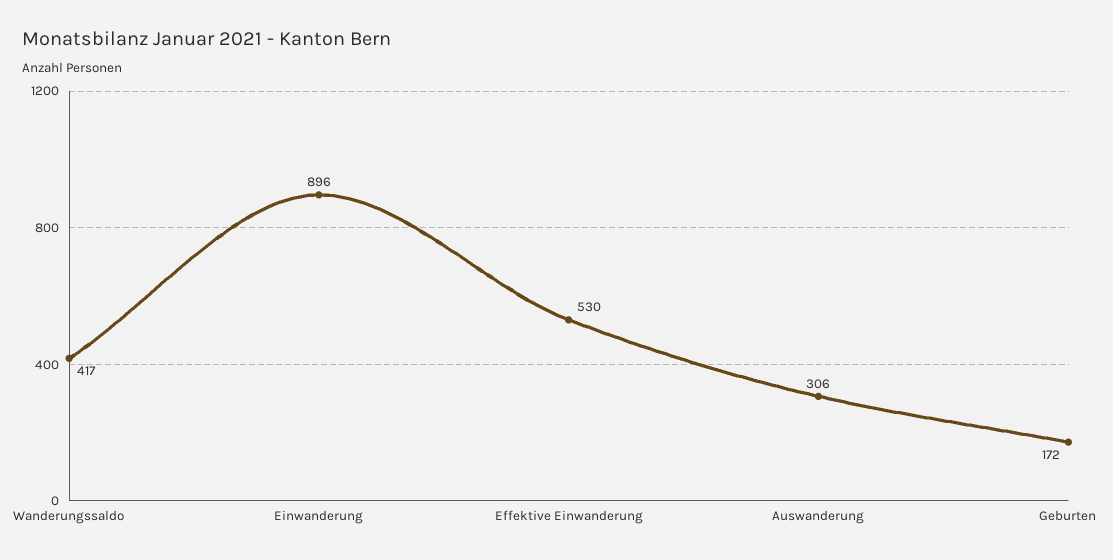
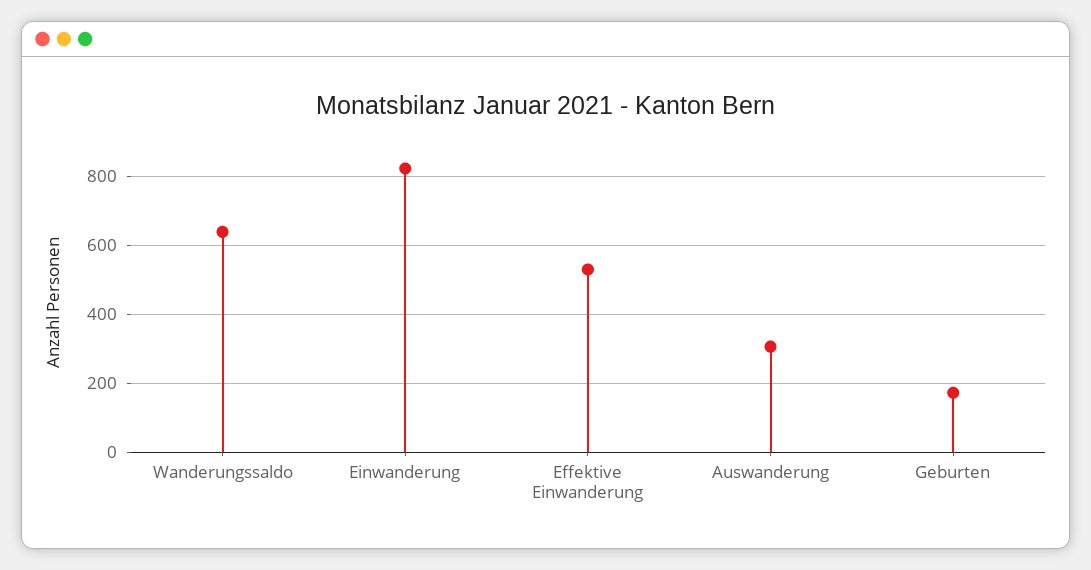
  {
-   "Wanderungssaldo": 417,
+   "Wanderungssaldo": 640,
-   "Einwanderung": 896,
+   "Einwanderung": 820,
    "Effektive Einwanderung": 530,
    "Auswanderung": 306,
    "Geburten": 172
  }

